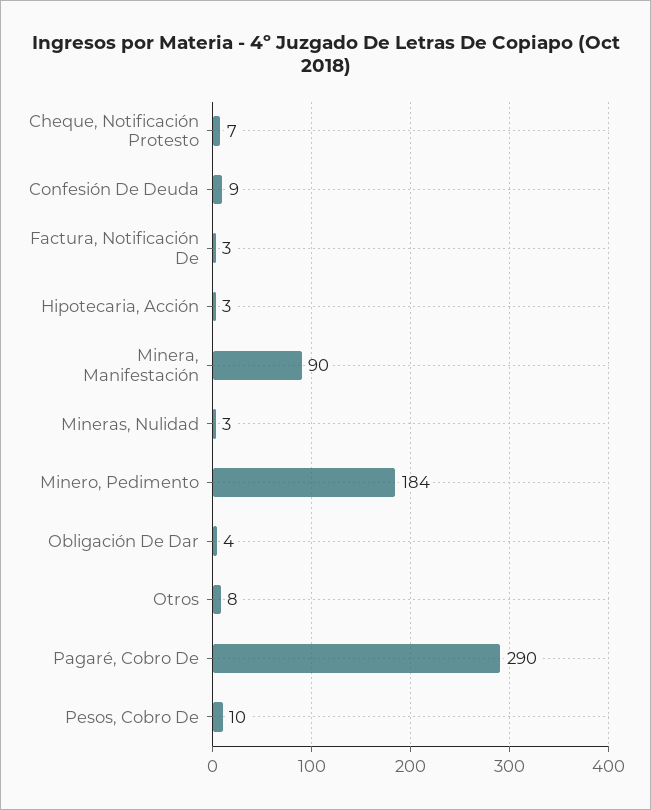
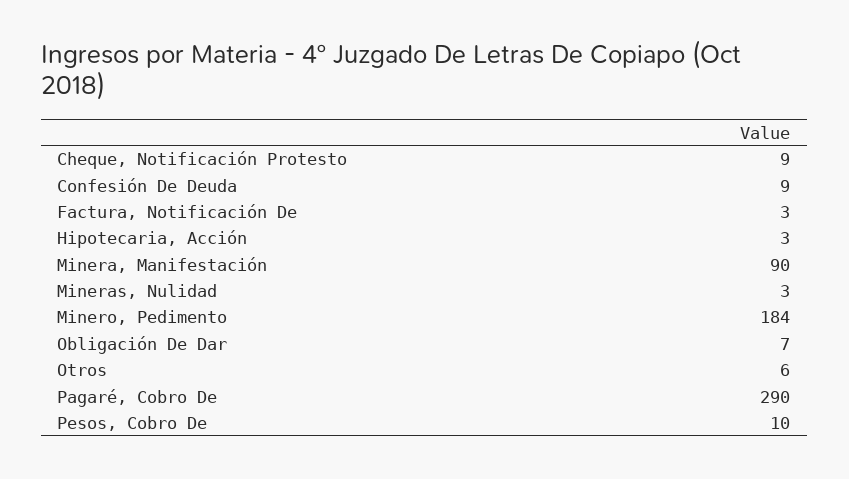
  {
-   "Cheque, Notificación Protesto": 7,
+   "Cheque, Notificación Protesto": 9,
    "Confesión De Deuda": 9,
    "Factura, Notificación De": 3,
    "Hipotecaria, Acción": 3,
    "Minera, Manifestación": 90,
    "Mineras, Nulidad": 3,
    "Minero, Pedimento": 184,
-   "Obligación De Dar": 4,
+   "Obligación De Dar": 7,
-   "Otros": 8,
+   "Otros": 6,
    "Pagaré, Cobro De": 290,
    "Pesos, Cobro De": 10
  }

